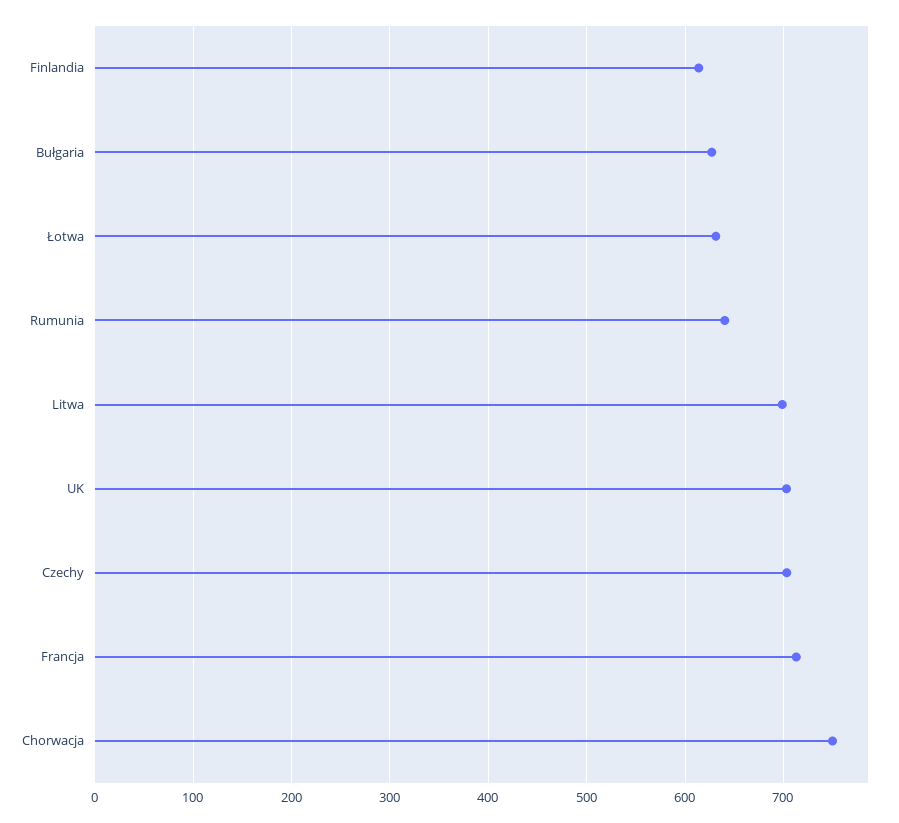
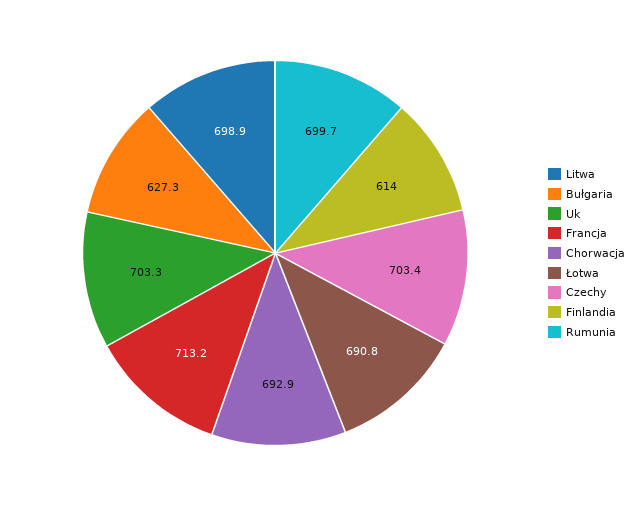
  {
    "Finlandia": 614,
    "Bułgaria": 627.3,
-   "Łotwa": 630,
+   "Łotwa": 690.8,
-   "Rumunia": 640,
+   "Rumunia": 699.7,
    "Litwa": 698.9,
    "UK": 703.3,
    "Czechy": 703.4,
    "Francja": 713.2,
-   "Chorwacja": 750
+   "Chorwacja": 692.9
  }

